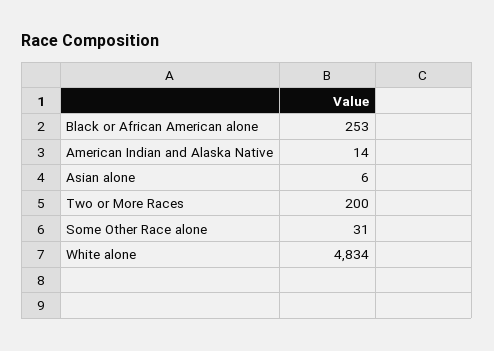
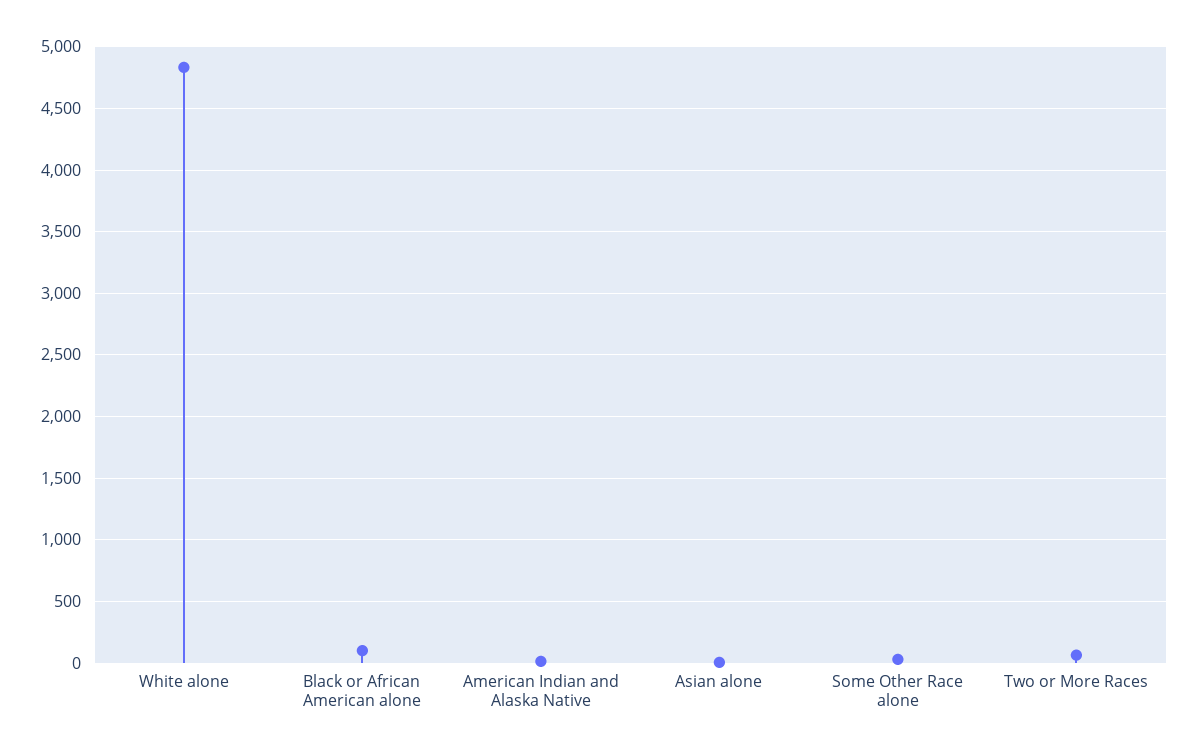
  {
-   "Black or African American alone": 253,
+   "Black or African American alone": 100,
    "American Indian and Alaska Native": 14,
    "Asian alone": 6,
-   "Two or More Races": 200,
+   "Two or More Races": 50,
    "Some Other Race alone": 31,
    "White alone": 4834
  }

